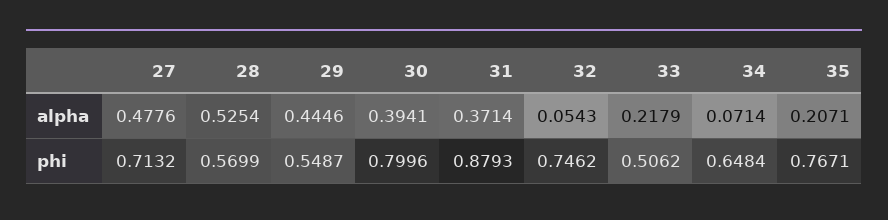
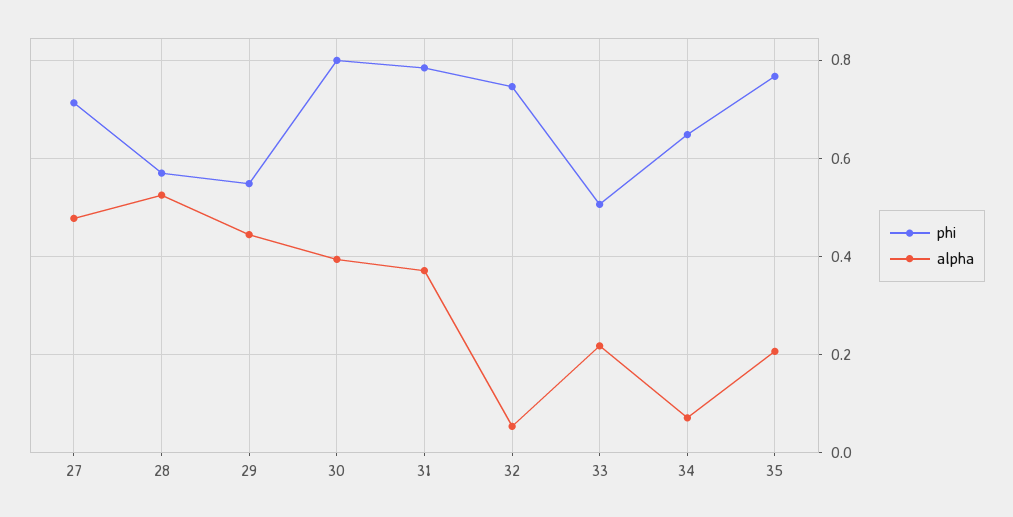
  {
    "alpha": {
      "27": 0.4776,
      "28": 0.5254,
      "29": 0.4446,
      "30": 0.3941,
      "31": 0.3714,
      "32": 0.0543,
      "33": 0.2179,
      "34": 0.0714,
      "35": 0.2071
    },
    "phi": {
      "27": 0.7132,
      "28": 0.5699,
      "29": 0.5487,
      "30": 0.7996,
-     "31": 0.8793,
+     "31": 0.78,
      "32": 0.7462,
      "33": 0.5062,
      "34": 0.6484,
      "35": 0.7671
    }
  }

